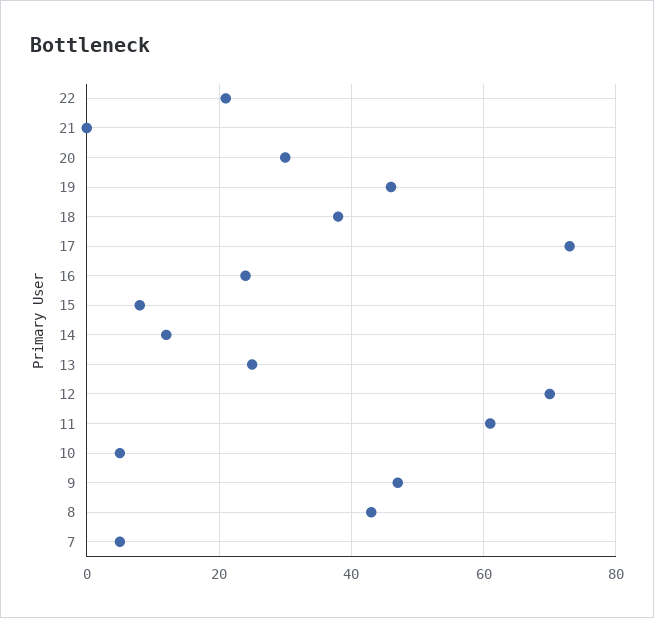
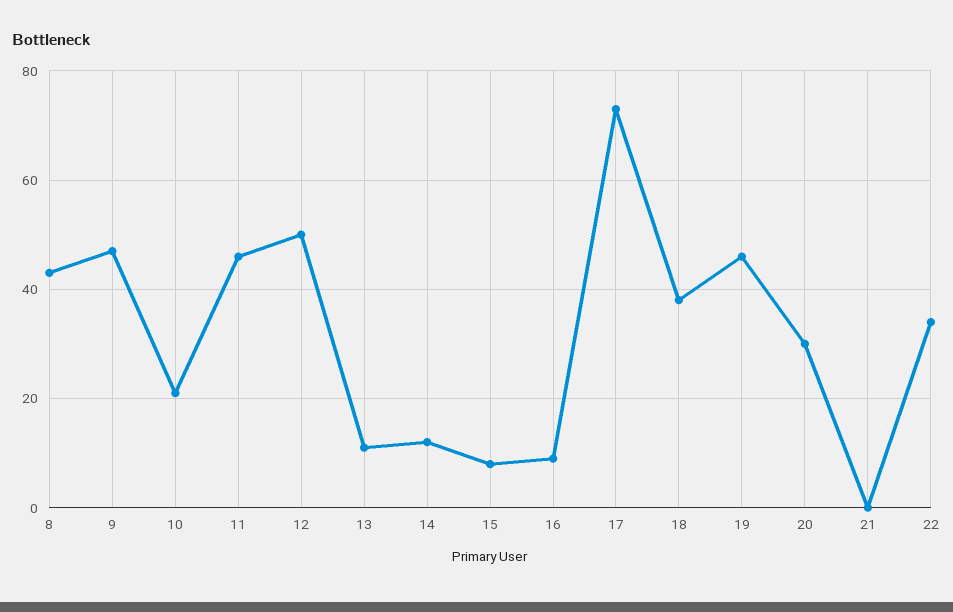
  {
-   "22": 20,
+   "22": 35,
    "21": 0,
    "20": 30,
    "19": 45,
    "18": 40,
    "17": 75,
-   "16": 25,
+   "16": 10,
    "15": 10,
    "14": 10,
-   "13": 25,
+   "13": 10,
-   "12": 70,
+   "12": 50,
-   "11": 60,
+   "11": 45,
-   "10": 5,
+   "10": 20,
    "9": 45,
-   "8": 45,
+   "8": 45
-   "7": 5
  }

